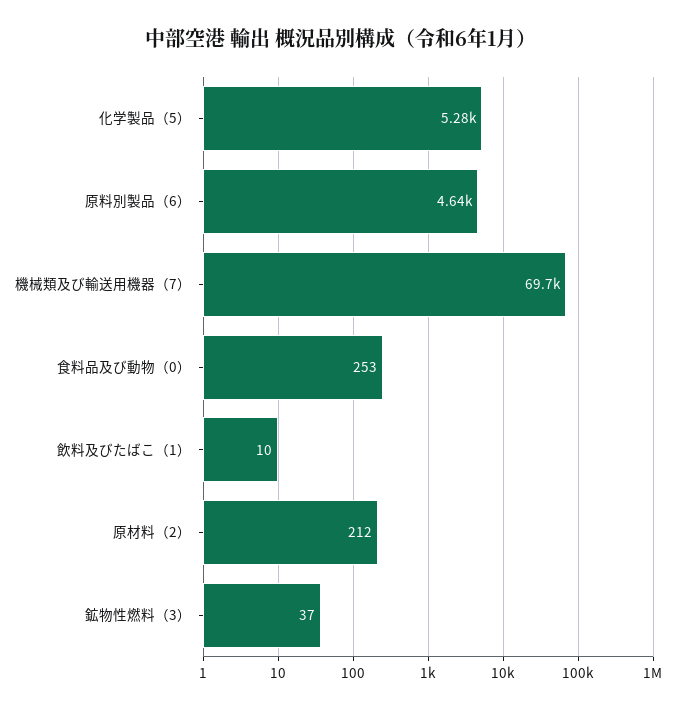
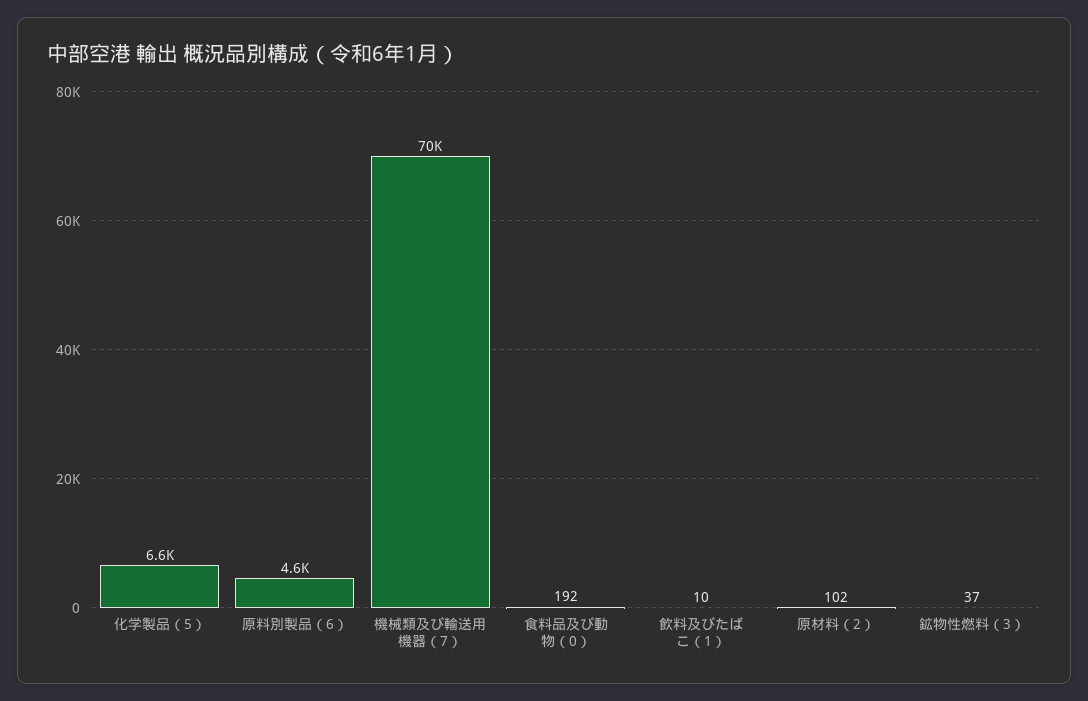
  {
-   "化学製品（5）": 5280,
+   "化学製品（5）": 6600,
    "原料別製品（6）": 4640,
    "機械類及び輸送用機器（7）": 69700,
-   "食料品及び動物（0）": 253,
+   "食料品及び動物（0）": 192,
    "飲料及びたばこ（1）": 10,
-   "原材料（2）": 212,
+   "原材料（2）": 102,
    "鉱物性燃料（3）": 37
  }

